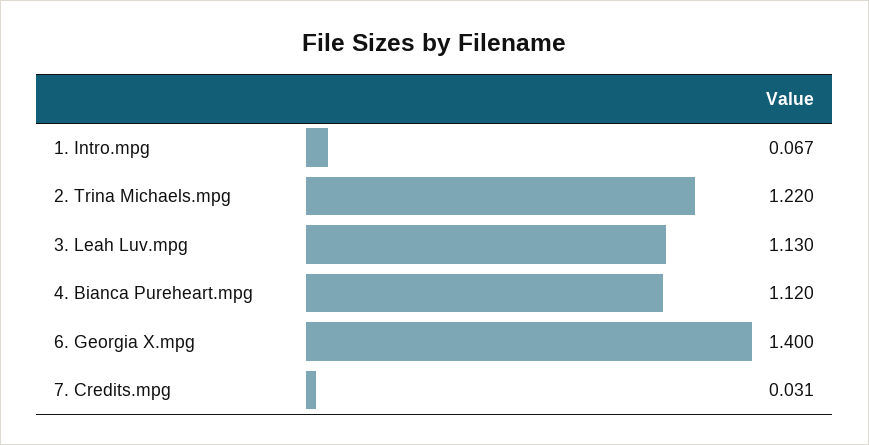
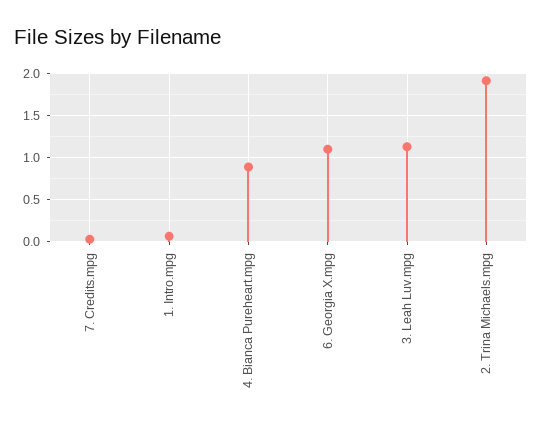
  {
    "1. Intro.mpg": 0.067,
-   "2. Trina Michaels.mpg": 1.22,
+   "2. Trina Michaels.mpg": 1.9,
    "3. Leah Luv.mpg": 1.13,
-   "4. Bianca Pureheart.mpg": 1.12,
+   "4. Bianca Pureheart.mpg": 0.9,
-   "6. Georgia X.mpg": 1.4,
+   "6. Georgia X.mpg": 1.1,
    "7. Credits.mpg": 0.031
  }

